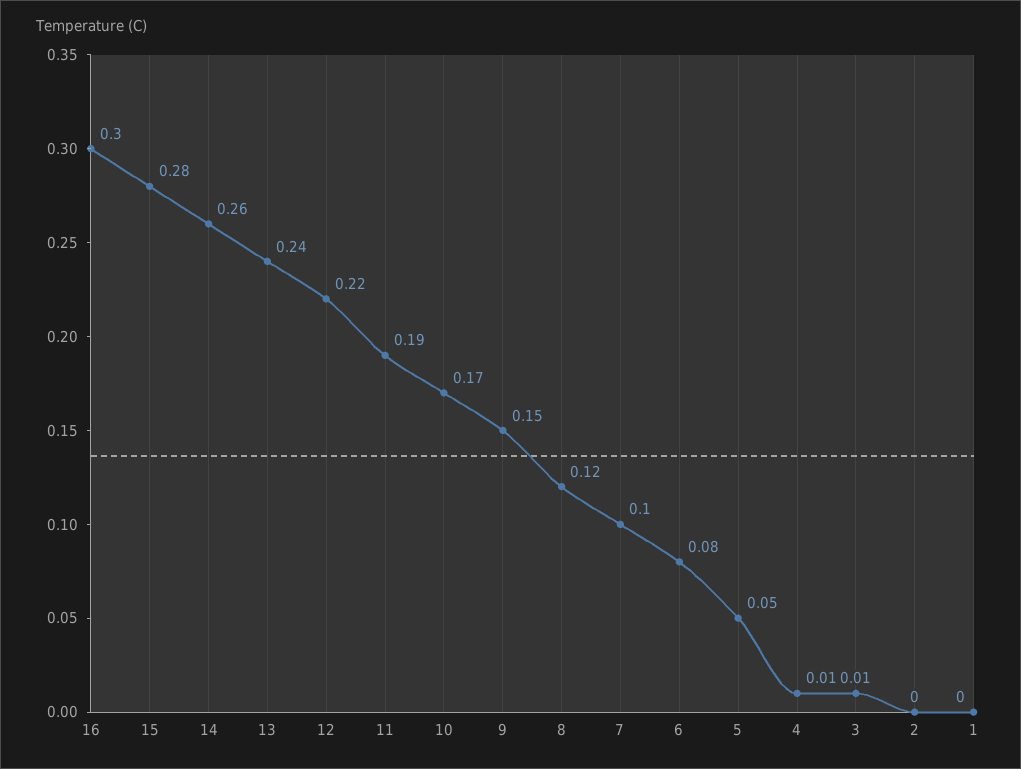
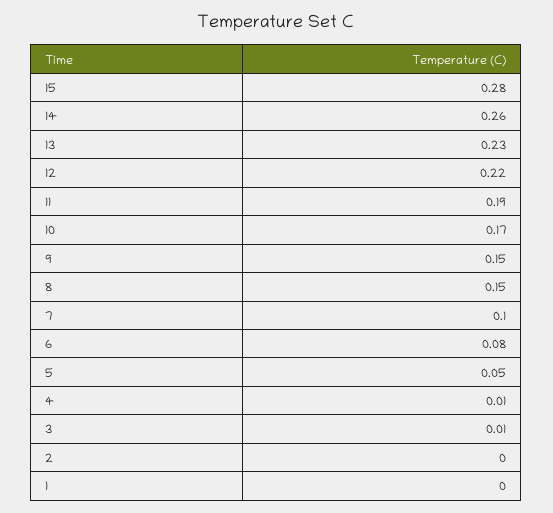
  {
-   "16": 0.3,
    "15": 0.28,
    "14": 0.26,
-   "13": 0.24,
+   "13": 0.23,
    "12": 0.22,
    "11": 0.19,
    "10": 0.17,
    "9": 0.15,
-   "8": 0.12,
+   "8": 0.15,
    "7": 0.1,
    "6": 0.08,
    "5": 0.05,
    "4": 0.01,
    "3": 0.01,
    "2": 0,
    "1": 0
  }

